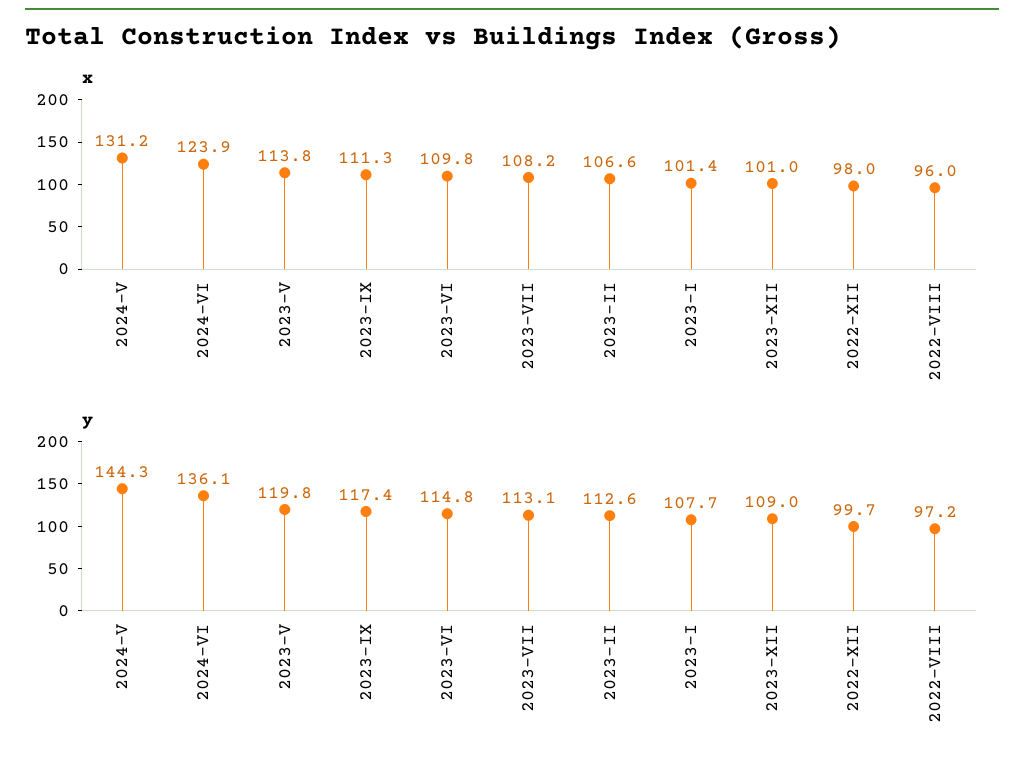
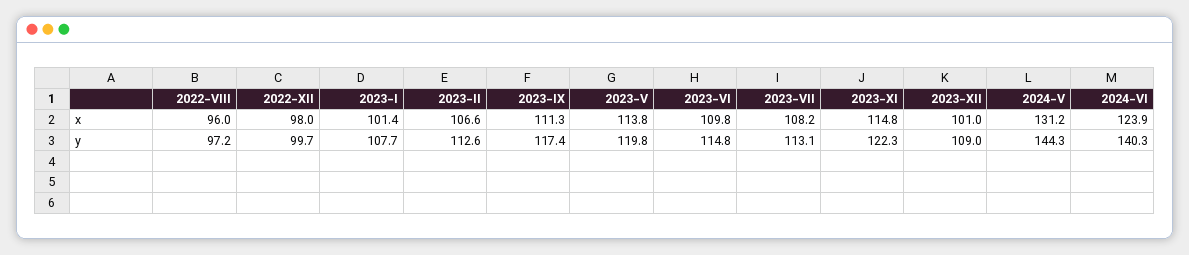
  {
    "x": {
      "2024-V": 131.2,
      "2024-VI": 123.9,
      "2023-V": 113.8,
      "2023-IX": 111.3,
      "2023-VI": 109.8,
      "2023-VII": 108.2,
      "2023-II": 106.6,
      "2023-I": 101.4,
      "2023-XII": 101,
      "2022-XII": 98,
-     "2022-VIII": 96
+     "2022-VIII": 96,
+     "2023-XI": 114.8
    },
    "y": {
      "2024-V": 144.3,
-     "2024-VI": 136.1,
+     "2024-VI": 140.3,
      "2023-V": 119.8,
      "2023-IX": 117.4,
      "2023-VI": 114.8,
      "2023-VII": 113.1,
      "2023-II": 112.6,
      "2023-I": 107.7,
      "2023-XII": 109,
      "2022-XII": 99.7,
-     "2022-VIII": 97.2
+     "2022-VIII": 97.2,
+     "2023-XI": 122.3
    }
  }

